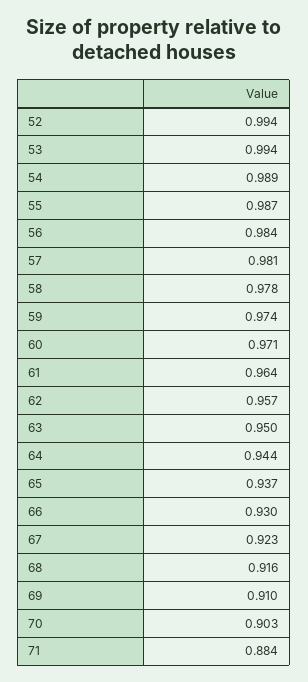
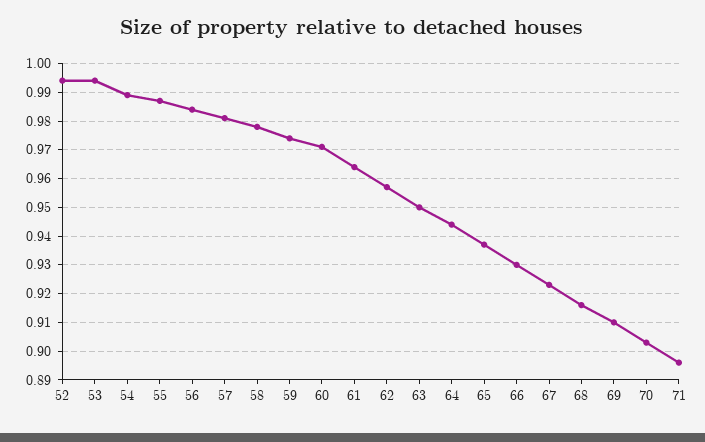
  {
    "52": 0.994,
    "53": 0.994,
    "54": 0.989,
    "55": 0.987,
    "56": 0.984,
    "57": 0.981,
    "58": 0.978,
    "59": 0.974,
    "60": 0.971,
    "61": 0.964,
    "62": 0.957,
    "63": 0.95,
    "64": 0.944,
    "65": 0.937,
    "66": 0.93,
    "67": 0.923,
    "68": 0.916,
    "69": 0.91,
    "70": 0.903,
-   "71": 0.884
+   "71": 0.895
  }

